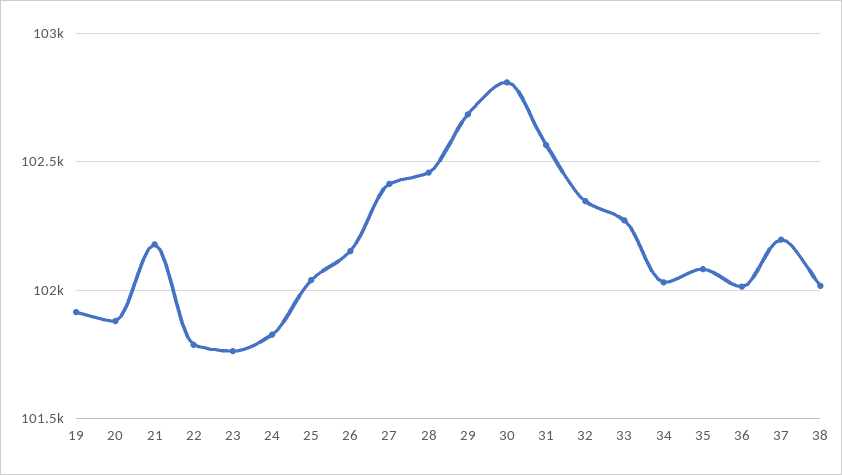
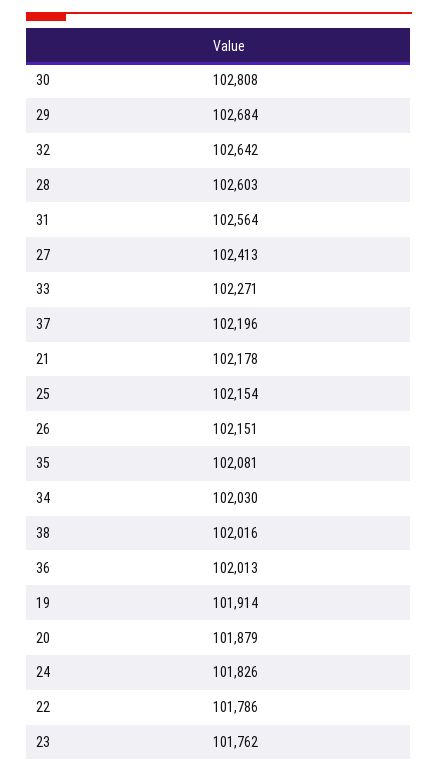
  {
    "19": 101914,
    "20": 101879,
    "21": 102178,
    "22": 101786,
    "23": 101762,
    "24": 101826,
-   "25": 102050,
+   "25": 102154,
    "26": 102151,
    "27": 102413,
-   "28": 102450,
+   "28": 102603,
    "29": 102684,
    "30": 102808,
    "31": 102564,
-   "32": 102350,
+   "32": 102642,
    "33": 102271,
    "34": 102030,
    "35": 102081,
    "36": 102013,
    "37": 102196,
    "38": 102016
  }

